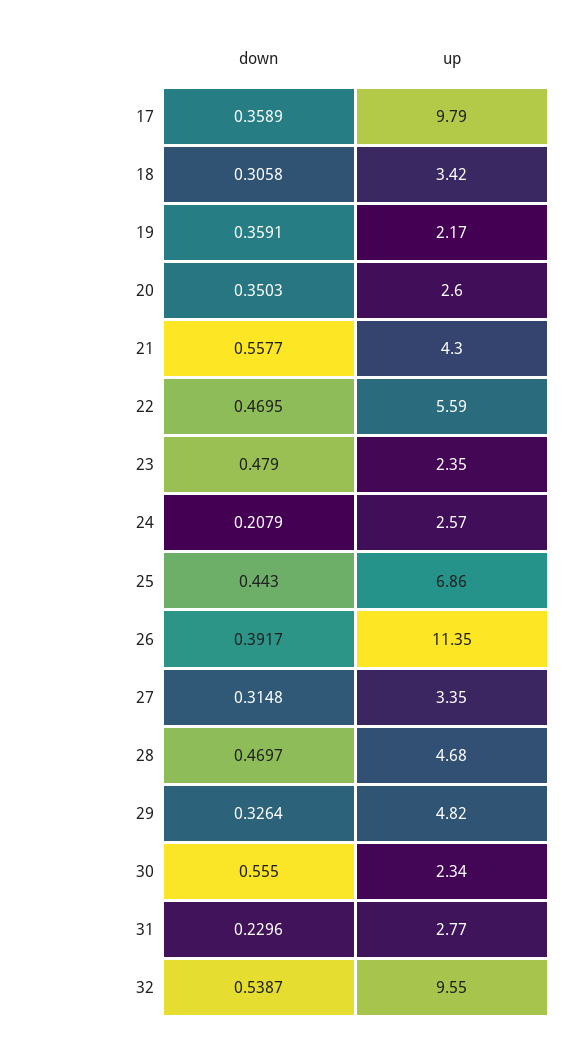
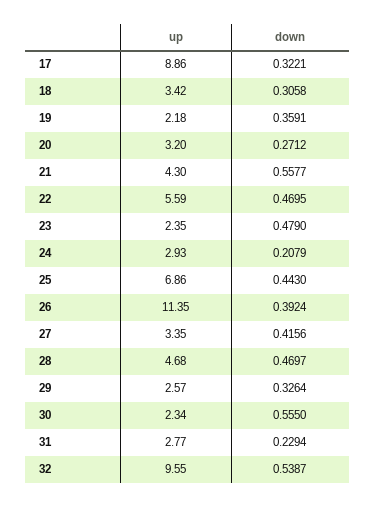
  {
    "down": {
-     "17": 0.3589,
+     "17": 0.3221,
      "18": 0.3058,
      "19": 0.3591,
-     "20": 0.3503,
+     "20": 0.2712,
      "21": 0.5577,
      "22": 0.4695,
      "23": 0.479,
      "24": 0.2079,
      "25": 0.443,
-     "26": 0.3917,
+     "26": 0.3924,
-     "27": 0.3148,
+     "27": 0.4156,
      "28": 0.4697,
      "29": 0.3264,
      "30": 0.555,
-     "31": 0.2296,
+     "31": 0.2294,
      "32": 0.5387
    },
    "up": {
-     "17": 9.79,
+     "17": 8.86,
      "18": 3.42,
-     "19": 2.17,
+     "19": 2.18,
-     "20": 2.6,
+     "20": 3.2,
      "21": 4.3,
      "22": 5.59,
      "23": 2.35,
-     "24": 2.57,
+     "24": 2.93,
      "25": 6.86,
      "26": 11.35,
      "27": 3.35,
      "28": 4.68,
-     "29": 4.82,
+     "29": 2.57,
      "30": 2.34,
      "31": 2.77,
      "32": 9.55
    }
  }

